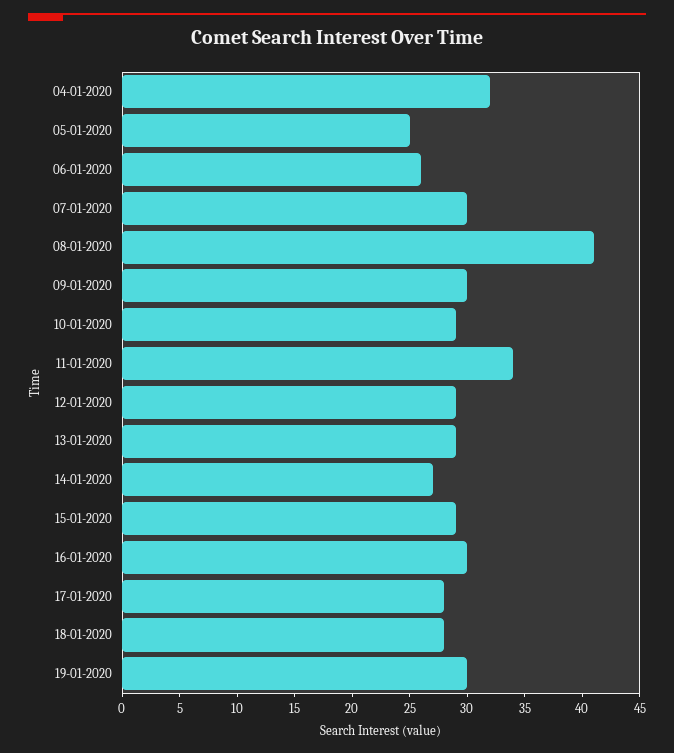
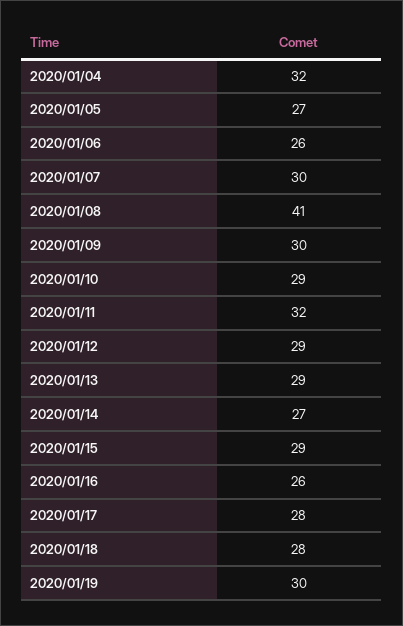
  {
    "04-01-2020": 32,
-   "05-01-2020": 25,
+   "05-01-2020": 27,
    "06-01-2020": 26,
    "07-01-2020": 30,
    "08-01-2020": 41,
    "09-01-2020": 30,
    "10-01-2020": 29,
-   "11-01-2020": 34,
+   "11-01-2020": 32,
    "12-01-2020": 29,
    "13-01-2020": 29,
    "14-01-2020": 27,
    "15-01-2020": 29,
-   "16-01-2020": 30,
+   "16-01-2020": 26,
    "17-01-2020": 28,
    "18-01-2020": 28,
    "19-01-2020": 30
  }

